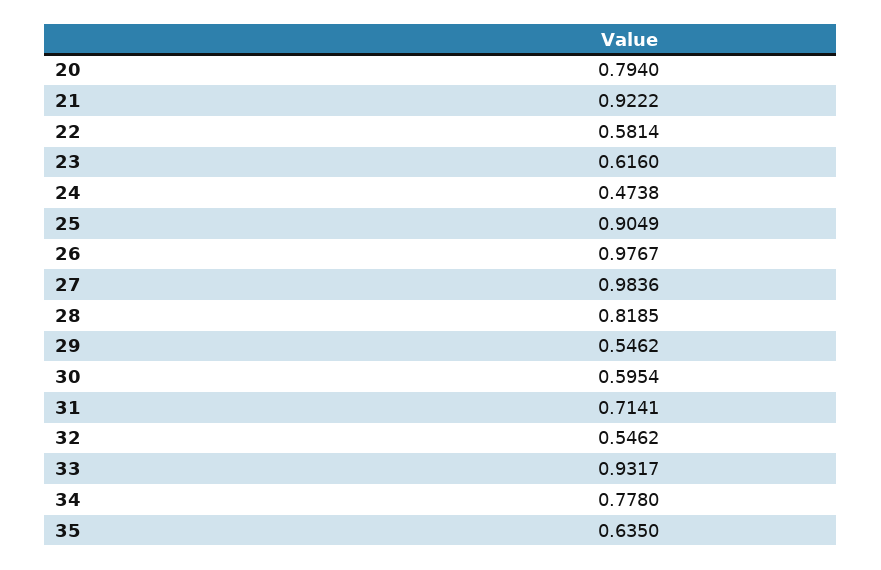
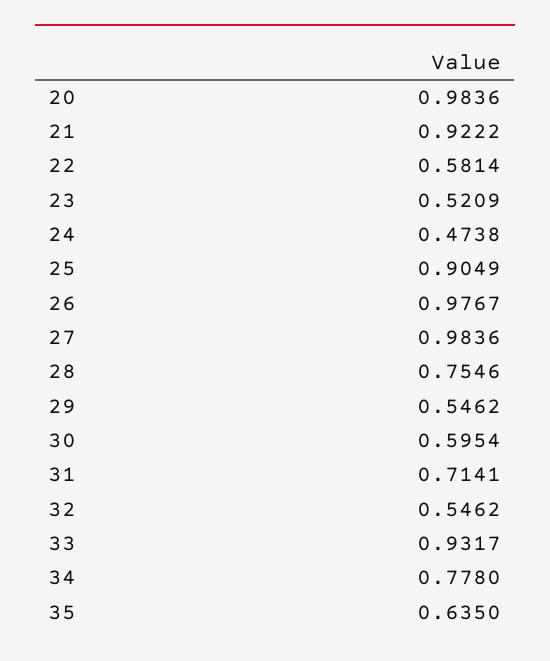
  {
-   "20": 0.794,
+   "20": 0.9836,
    "21": 0.9222,
    "22": 0.5814,
-   "23": 0.616,
+   "23": 0.5209,
    "24": 0.4738,
    "25": 0.9049,
    "26": 0.9767,
    "27": 0.9836,
-   "28": 0.8185,
+   "28": 0.7546,
    "29": 0.5462,
    "30": 0.5954,
    "31": 0.7141,
    "32": 0.5462,
    "33": 0.9317,
    "34": 0.778,
    "35": 0.635
  }

